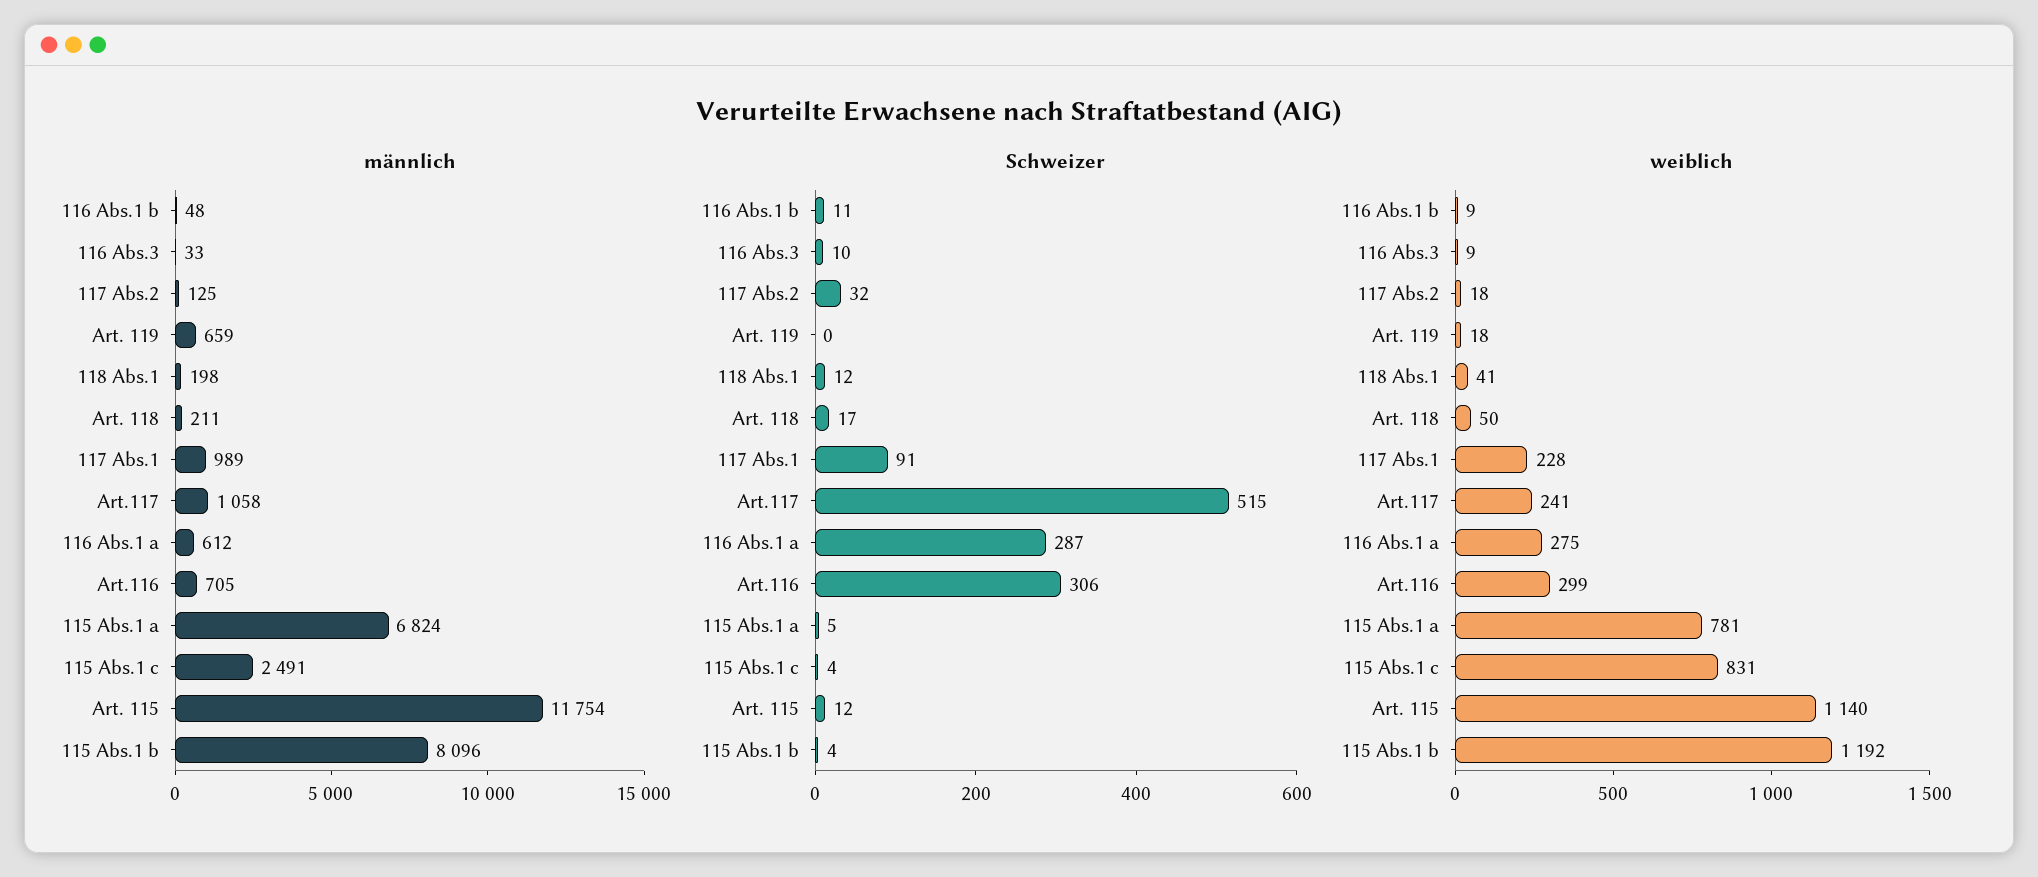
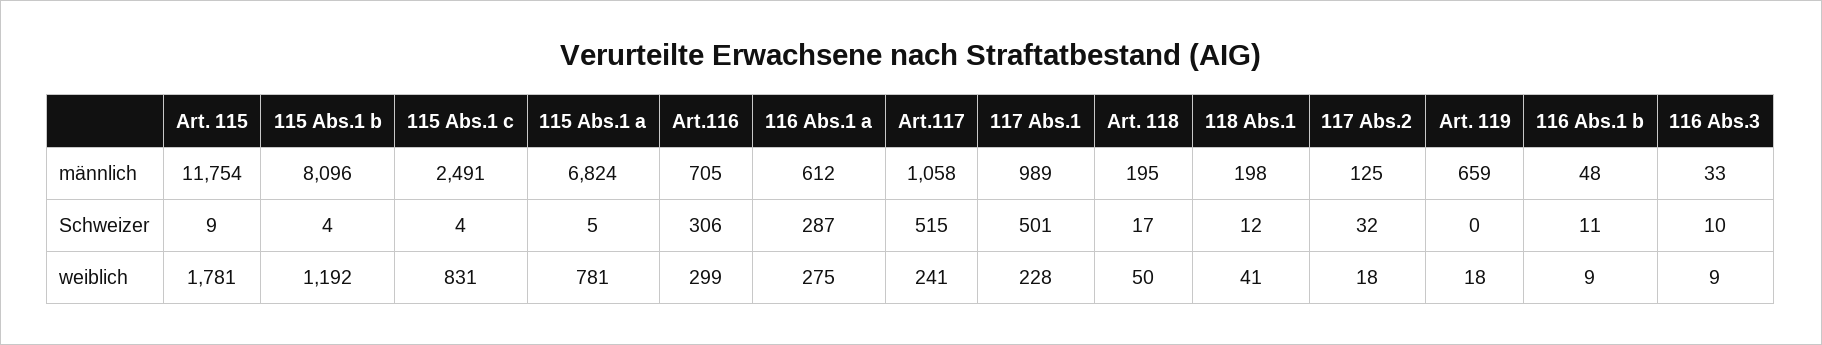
  {
    "männlich": {
      "116 Abs.1 b": 48,
      "116 Abs.3": 33,
      "117 Abs.2": 125,
      "Art. 119": 659,
      "118 Abs.1": 198,
-     "Art. 118": 211,
+     "Art. 118": 195,
      "117 Abs.1": 989,
      "Art.117": 1058,
      "116 Abs.1 a": 612,
      "Art.116": 705,
      "115 Abs.1 a": 6824,
      "115 Abs.1 c": 2491,
      "Art. 115": 11754,
      "115 Abs.1 b": 8096
    },
    "Schweizer": {
      "116 Abs.1 b": 11,
      "116 Abs.3": 10,
      "117 Abs.2": 32,
      "Art. 119": 0,
      "118 Abs.1": 12,
      "Art. 118": 17,
-     "117 Abs.1": 91,
+     "117 Abs.1": 501,
      "Art.117": 515,
      "116 Abs.1 a": 287,
      "Art.116": 306,
      "115 Abs.1 a": 5,
      "115 Abs.1 c": 4,
-     "Art. 115": 12,
+     "Art. 115": 9,
      "115 Abs.1 b": 4
    },
    "weiblich": {
      "116 Abs.1 b": 9,
      "116 Abs.3": 9,
      "117 Abs.2": 18,
      "Art. 119": 18,
      "118 Abs.1": 41,
      "Art. 118": 50,
      "117 Abs.1": 228,
      "Art.117": 241,
      "116 Abs.1 a": 275,
      "Art.116": 299,
      "115 Abs.1 a": 781,
      "115 Abs.1 c": 831,
-     "Art. 115": 1140,
+     "Art. 115": 1781,
      "115 Abs.1 b": 1192
    }
  }

